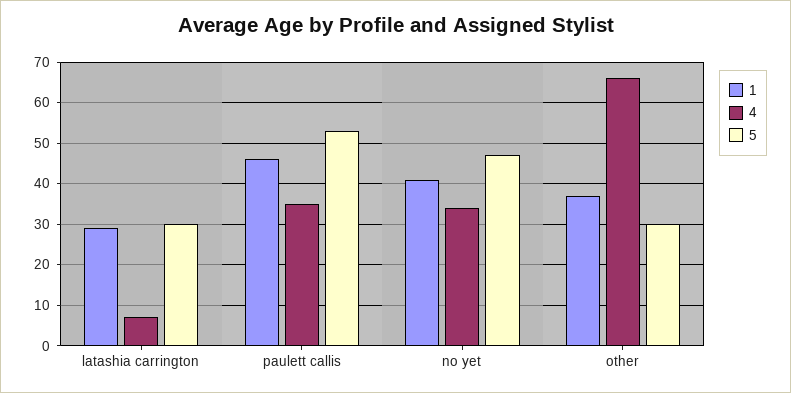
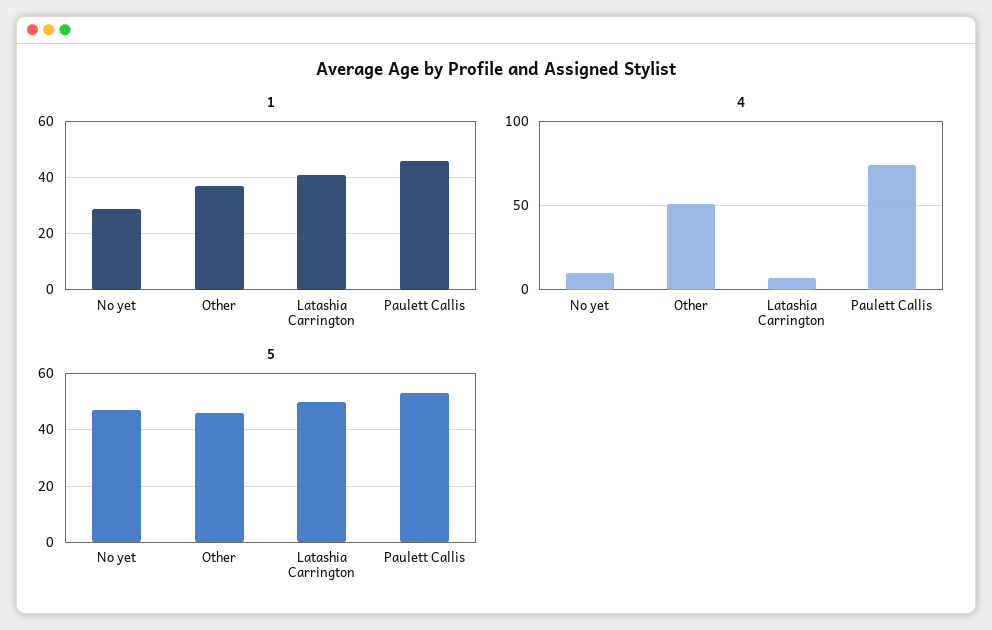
  {
    "1": {
-     "latashia carrington": 30,
+     "latashia carrington": 40,
      "paulett callis": 45,
-     "no yet": 40,
+     "no yet": 30,
      "other": 35
    },
    "4": {
      "latashia carrington": 5,
-     "paulett callis": 35,
+     "paulett callis": 75,
-     "no yet": 35,
+     "no yet": 10,
-     "other": 65
+     "other": 50
    },
    "5": {
-     "latashia carrington": 30,
+     "latashia carrington": 50,
      "paulett callis": 55,
      "no yet": 45,
-     "other": 30
+     "other": 45
    }
  }

